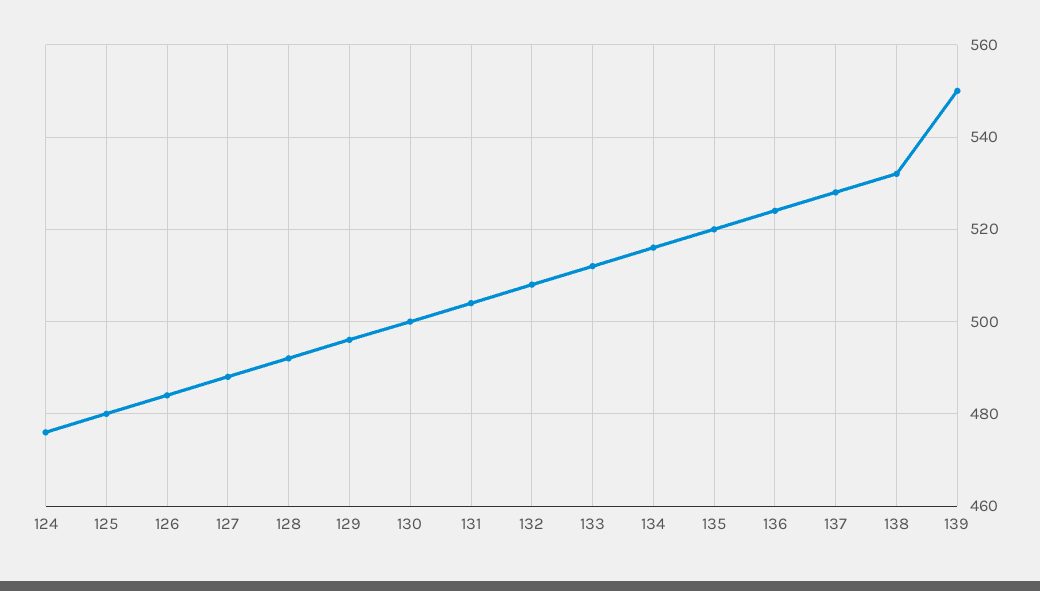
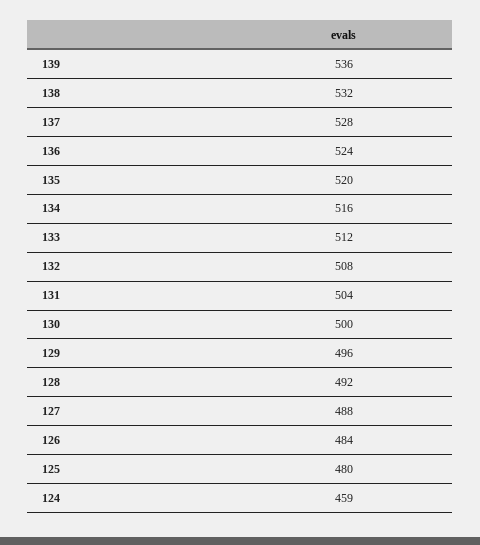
  {
-   "124": 475,
+   "124": 459,
    "125": 480,
    "126": 484,
    "127": 488,
    "128": 492,
    "129": 496,
    "130": 500,
    "131": 504,
    "132": 508,
    "133": 512,
    "134": 516,
    "135": 520,
    "136": 524,
    "137": 528,
    "138": 532,
-   "139": 550
+   "139": 536
  }

